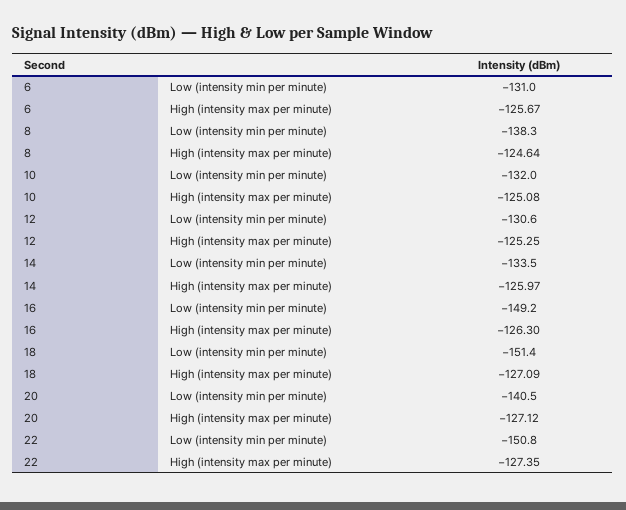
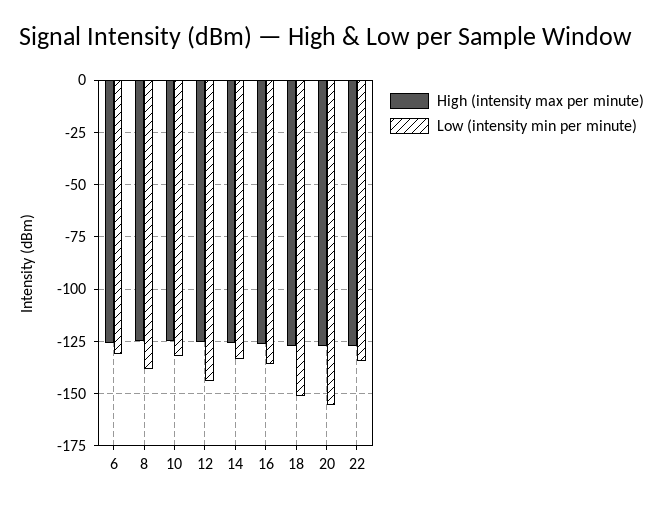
  {
    "Low (intensity min per minute)": {
      "6": -131,
      "8": -138.3,
      "10": -132,
-     "12": -130.6,
+     "12": -145,
      "14": -133.5,
-     "16": -149.2,
+     "16": -135,
      "18": -151.4,
-     "20": -140.5,
+     "20": -155,
-     "22": -150.8
+     "22": -135
    },
    "High (intensity max per minute)": {
      "6": -125.67,
      "8": -124.64,
      "10": -125.08,
      "12": -125.25,
      "14": -125.97,
      "16": -126.3,
      "18": -127.09,
      "20": -127.12,
      "22": -127.35
    }
  }

